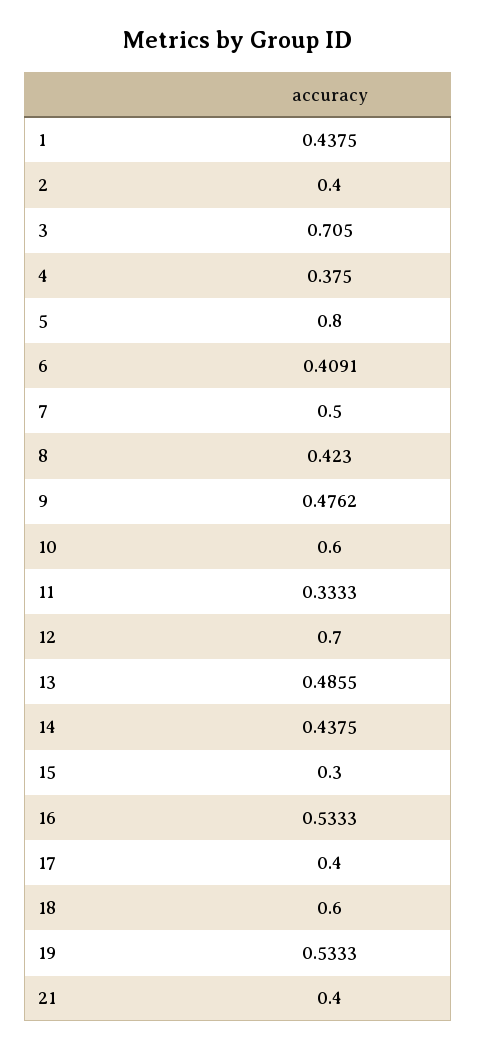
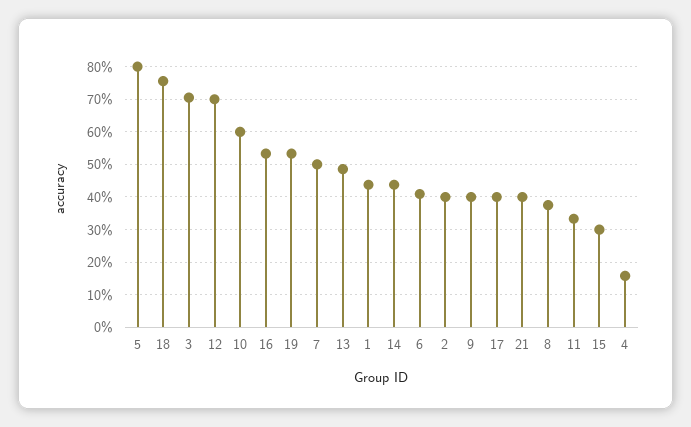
  {
    "1": 0.4375,
    "2": 0.4,
    "3": 0.705,
-   "4": 0.375,
+   "4": 0.16,
    "5": 0.8,
    "6": 0.4091,
    "7": 0.5,
-   "8": 0.423,
+   "8": 0.38,
-   "9": 0.4762,
+   "9": 0.4,
    "10": 0.6,
    "11": 0.3333,
    "12": 0.7,
    "13": 0.4855,
    "14": 0.4375,
    "15": 0.3,
    "16": 0.5333,
    "17": 0.4,
-   "18": 0.6,
+   "18": 0.76,
    "19": 0.5333,
    "21": 0.4
  }

